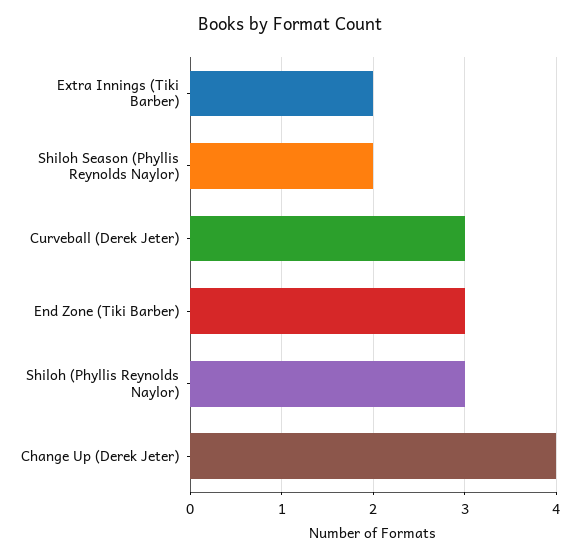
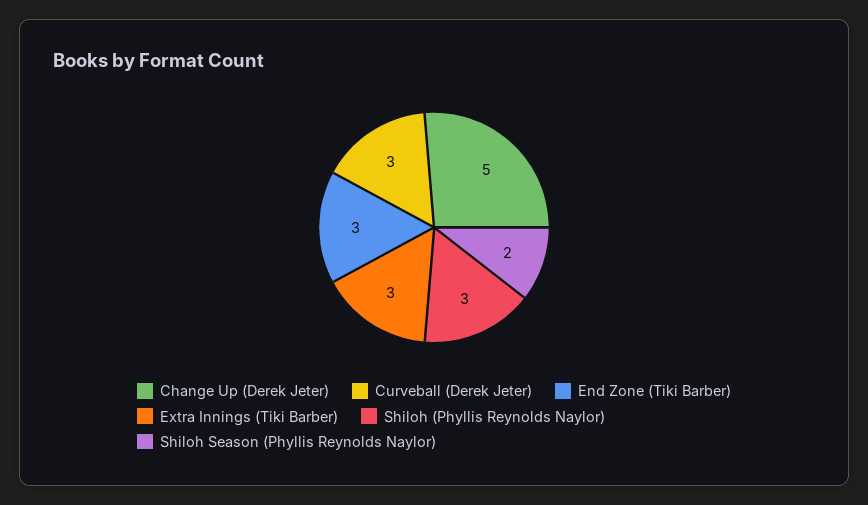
  {
-   "Extra Innings (Tiki Barber)": 2,
+   "Extra Innings (Tiki Barber)": 3,
    "Shiloh Season (Phyllis Reynolds Naylor)": 2,
    "Curveball (Derek Jeter)": 3,
    "End Zone (Tiki Barber)": 3,
    "Shiloh (Phyllis Reynolds Naylor)": 3,
-   "Change Up (Derek Jeter)": 4
+   "Change Up (Derek Jeter)": 5
  }

